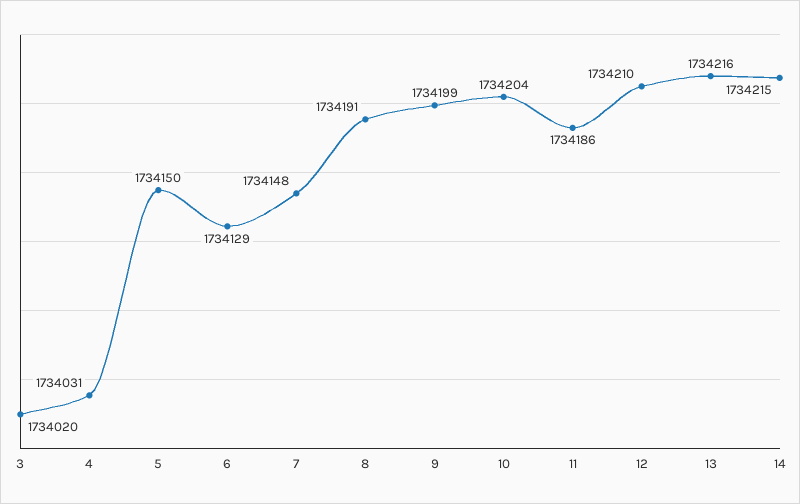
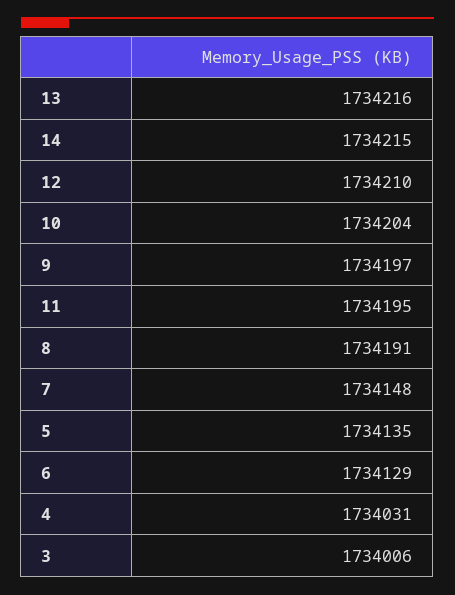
  {
-   "3": 1734020,
+   "3": 1734006,
    "4": 1734031,
-   "5": 1734150,
+   "5": 1734135,
    "6": 1734129,
    "7": 1734148,
    "8": 1734191,
-   "9": 1734199,
+   "9": 1734197,
    "10": 1734204,
-   "11": 1734186,
+   "11": 1734195,
    "12": 1734210,
    "13": 1734216,
    "14": 1734215
  }

